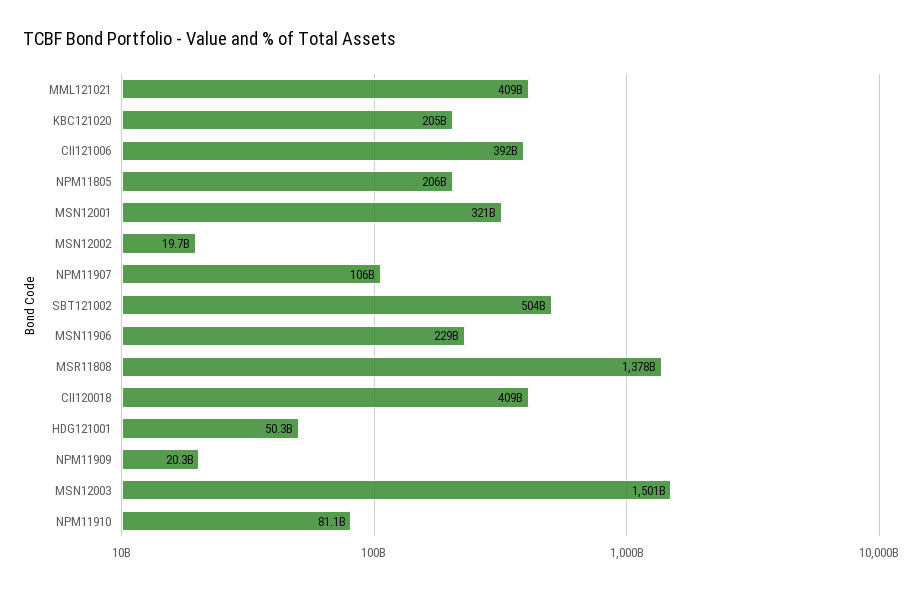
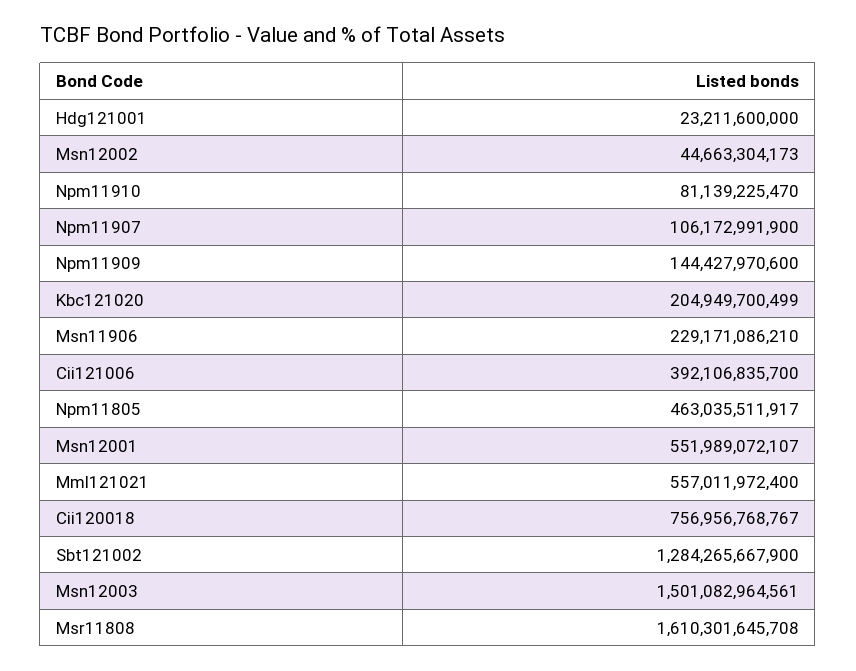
  {
-   "MML121021": 409000000000,
+   "MML121021": 557011972400,
    "KBC121020": 204949700499,
    "CII121006": 392106835700,
-   "NPM11805": 206000000000,
+   "NPM11805": 463035511917,
-   "MSN12001": 321000000000,
+   "MSN12001": 551989072107,
-   "MSN12002": 19700000000,
+   "MSN12002": 44663304173,
    "NPM11907": 106172991900,
-   "SBT121002": 504000000000,
+   "SBT121002": 1284265667900,
    "MSN11906": 229171086210,
-   "MSR11808": 1378000000000,
+   "MSR11808": 1610301645708,
-   "CII120018": 409000000000,
+   "CII120018": 756956768767,
-   "HDG121001": 50300000000,
+   "HDG121001": 23211600000,
-   "NPM11909": 20300000000,
+   "NPM11909": 144427970600,
    "MSN12003": 1501082964561,
    "NPM11910": 81139225470
  }

